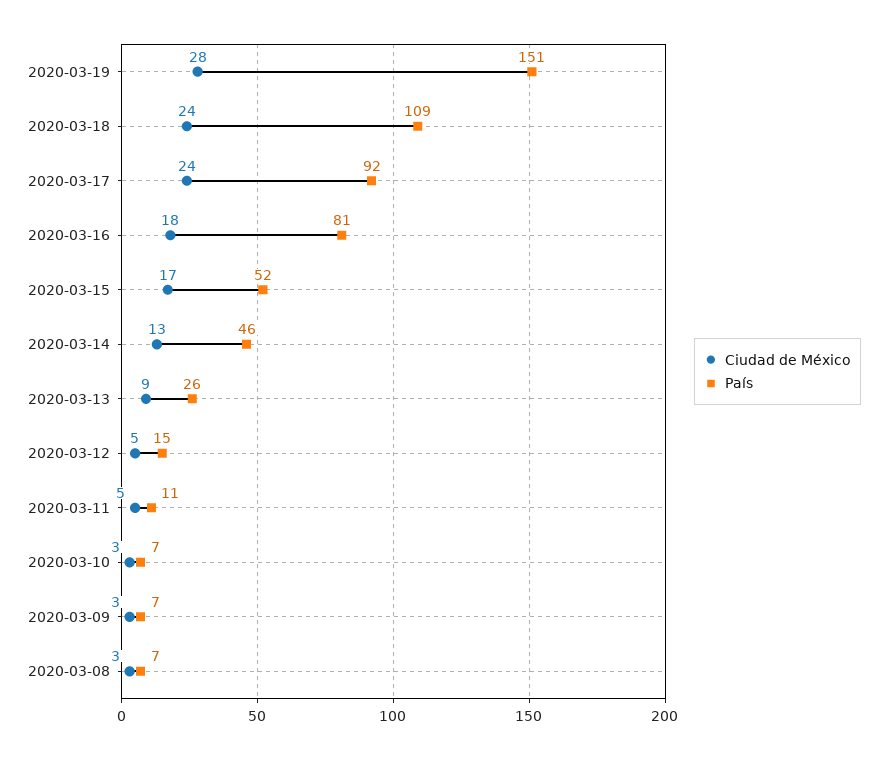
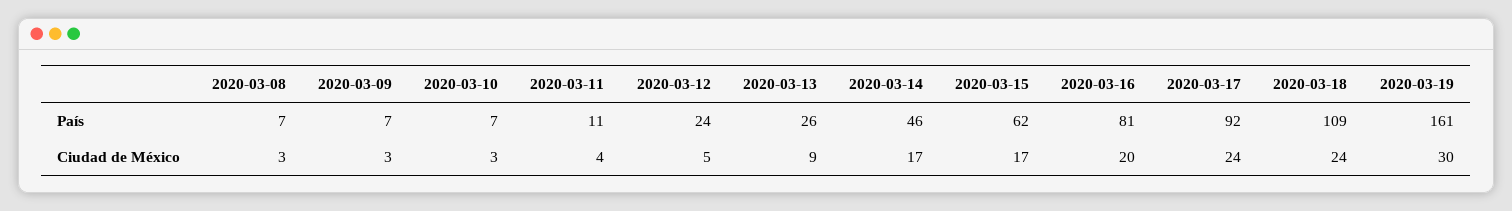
  {
    "Ciudad de México": {
-     "2020-03-19": 28,
+     "2020-03-19": 30,
      "2020-03-18": 24,
      "2020-03-17": 24,
-     "2020-03-16": 18,
+     "2020-03-16": 20,
      "2020-03-15": 17,
-     "2020-03-14": 13,
+     "2020-03-14": 17,
      "2020-03-13": 9,
      "2020-03-12": 5,
-     "2020-03-11": 5,
+     "2020-03-11": 4,
      "2020-03-10": 3,
      "2020-03-09": 3,
      "2020-03-08": 3
    },
    "País": {
-     "2020-03-19": 151,
+     "2020-03-19": 161,
      "2020-03-18": 109,
      "2020-03-17": 92,
      "2020-03-16": 81,
-     "2020-03-15": 52,
+     "2020-03-15": 62,
      "2020-03-14": 46,
      "2020-03-13": 26,
-     "2020-03-12": 15,
+     "2020-03-12": 24,
      "2020-03-11": 11,
      "2020-03-10": 7,
      "2020-03-09": 7,
      "2020-03-08": 7
    }
  }

